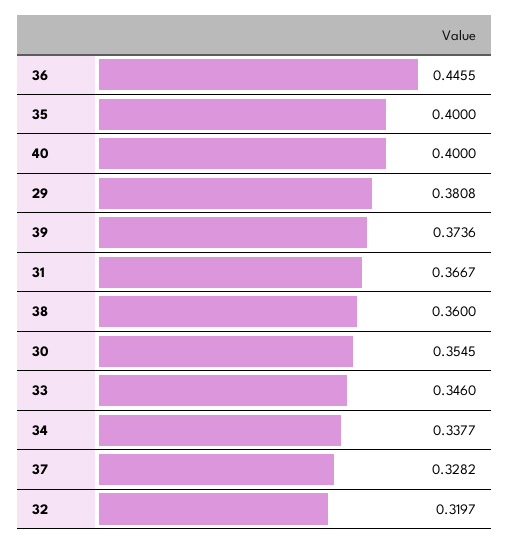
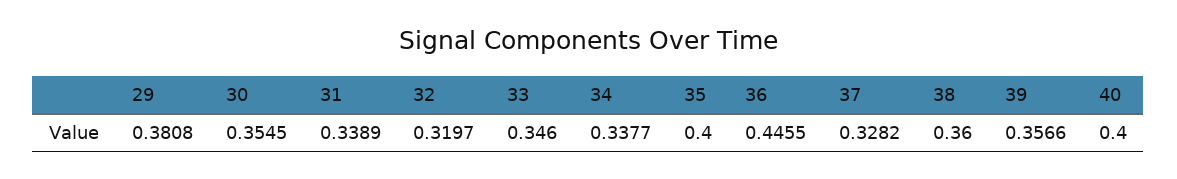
  {
    "36": 0.4455,
    "35": 0.4,
    "40": 0.4,
    "29": 0.3808,
-   "39": 0.3736,
+   "39": 0.3566,
-   "31": 0.3667,
+   "31": 0.3389,
    "38": 0.36,
    "30": 0.3545,
    "33": 0.346,
    "34": 0.3377,
    "37": 0.3282,
    "32": 0.3197
  }

